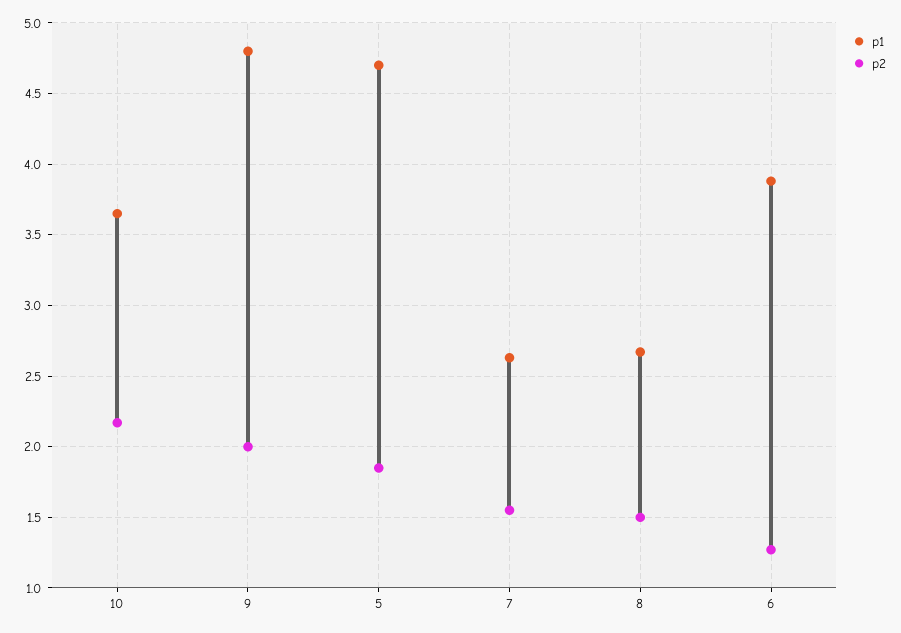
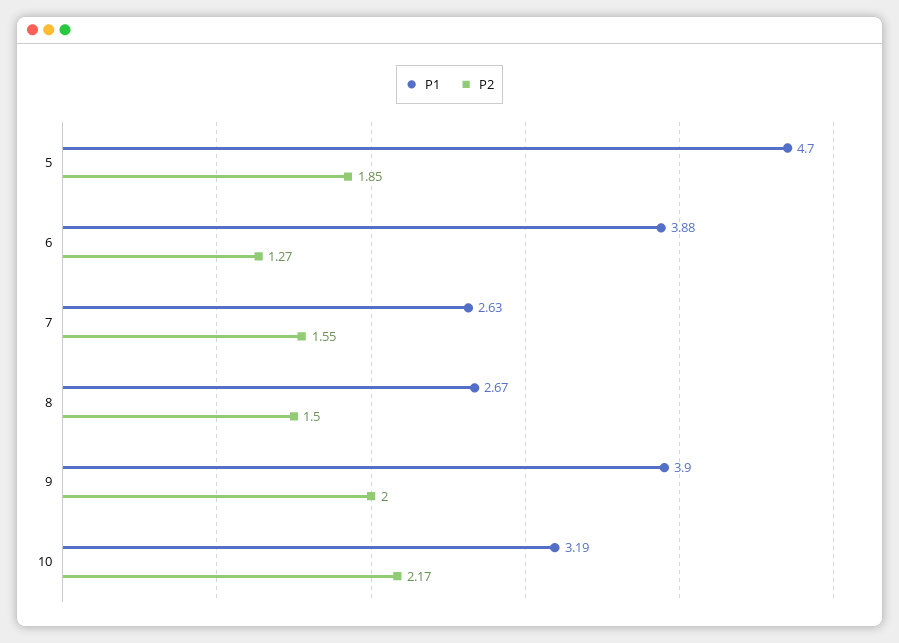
  {
    "p1": {
-     "10": 3.65,
+     "10": 3.19,
-     "9": 4.8,
+     "9": 3.9,
      "5": 4.7,
      "7": 2.63,
      "8": 2.67,
      "6": 3.88
    },
    "p2": {
      "10": 2.17,
      "9": 2,
      "5": 1.85,
      "7": 1.55,
      "8": 1.5,
      "6": 1.27
    }
  }

